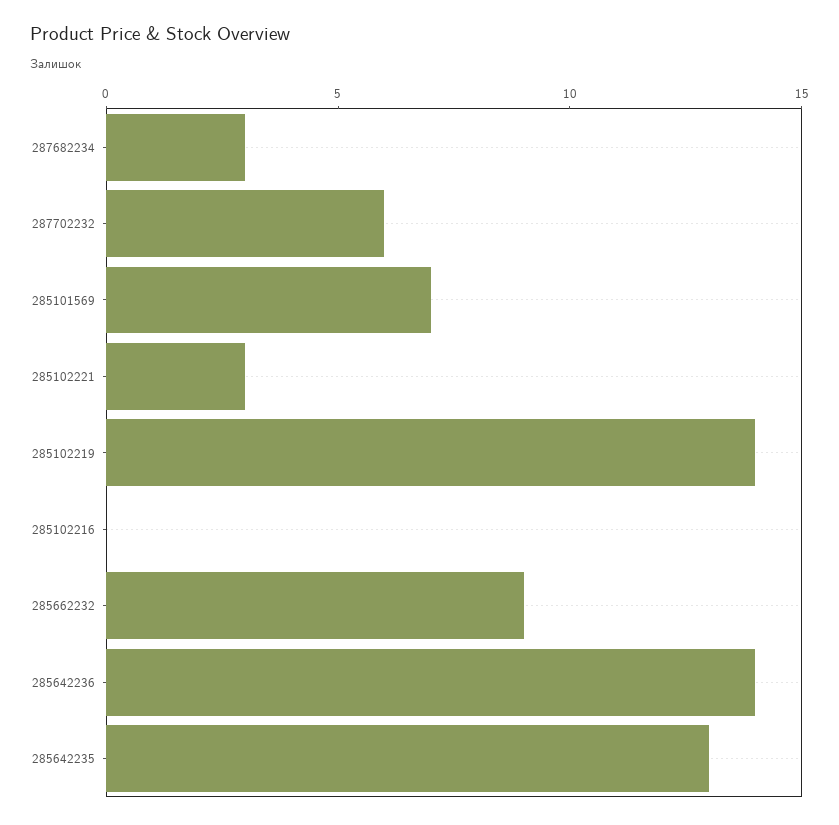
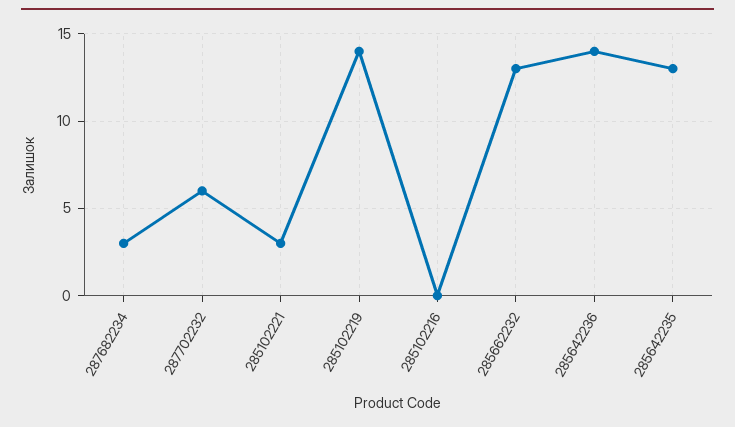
  {
    "287682234": 3,
    "287702232": 6,
-   "285101569": 7,
    "285102221": 3,
    "285102219": 14,
    "285102216": 0,
-   "285662232": 9,
+   "285662232": 13,
    "285642236": 14,
    "285642235": 13
  }

